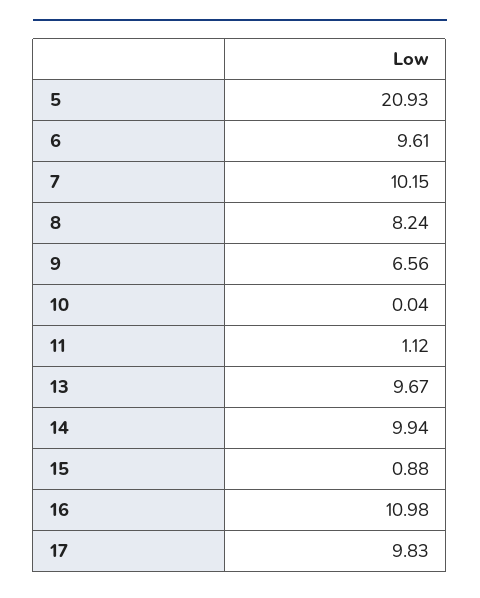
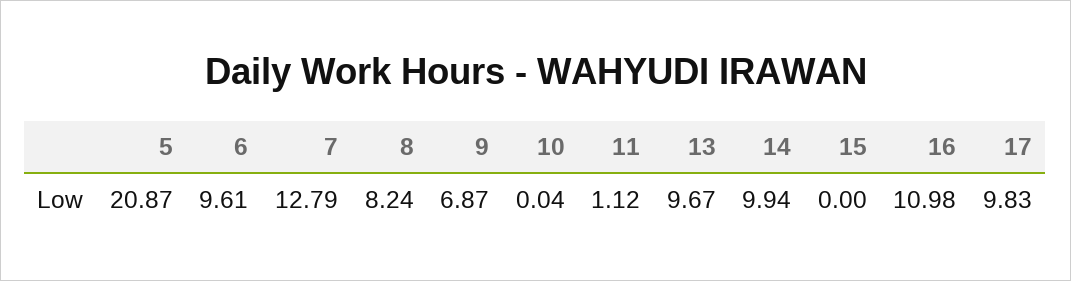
  {
-   "5": 20.93,
+   "5": 20.87,
    "6": 9.61,
-   "7": 10.15,
+   "7": 12.79,
    "8": 8.24,
-   "9": 6.56,
+   "9": 6.87,
    "10": 0.04,
    "11": 1.12,
    "13": 9.67,
    "14": 9.94,
-   "15": 0.88,
+   "15": 0,
    "16": 10.98,
    "17": 9.83
  }

